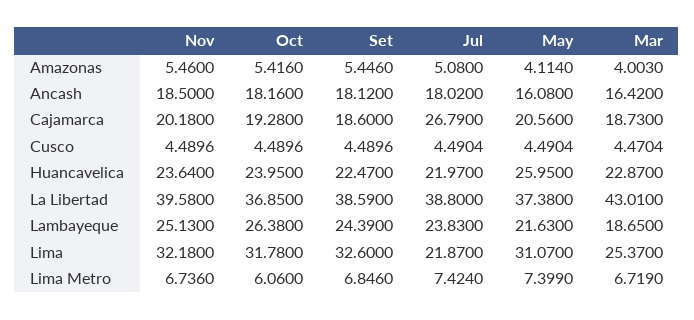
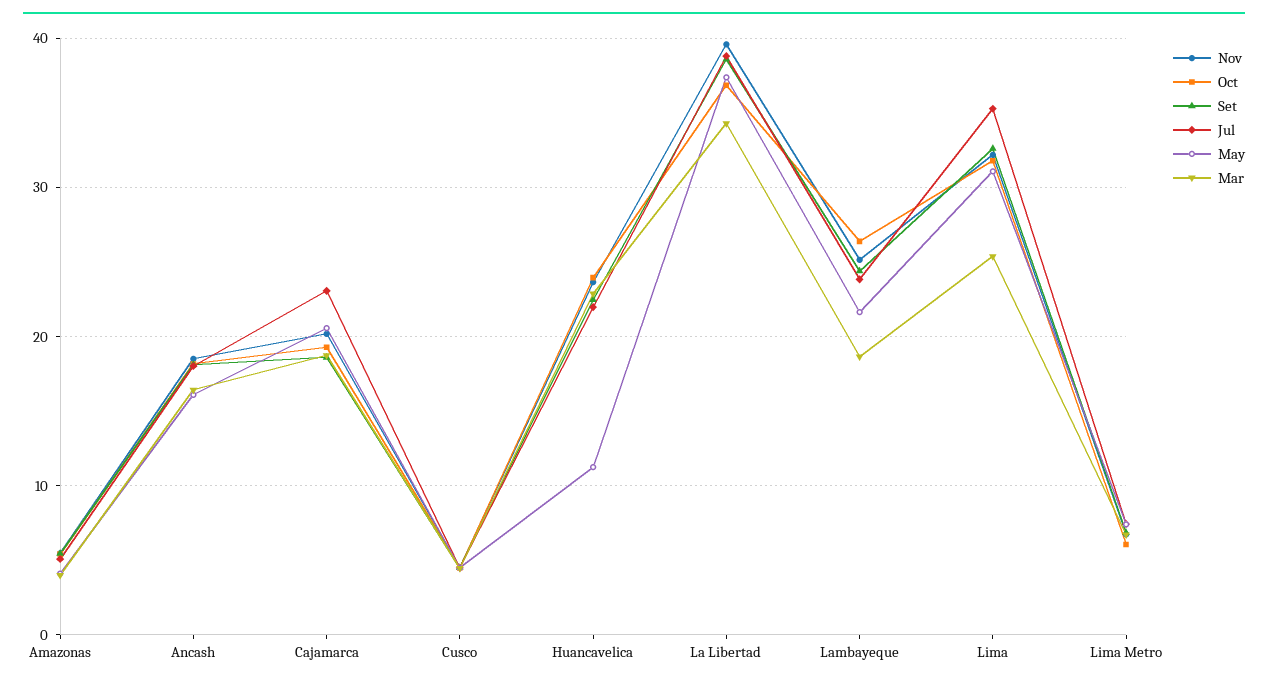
  {
    "Nov": {
      "Amazonas": 5.46,
      "Ancash": 18.5,
      "Cajamarca": 20.18,
      "Cusco": 4.4896,
      "Huancavelica": 23.64,
      "La Libertad": 39.58,
      "Lambayeque": 25.13,
      "Lima": 32.18,
      "Lima Metro": 6.736
    },
    "Oct": {
      "Amazonas": 5.416,
      "Ancash": 18.16,
      "Cajamarca": 19.28,
      "Cusco": 4.4896,
      "Huancavelica": 23.95,
      "La Libertad": 36.85,
      "Lambayeque": 26.38,
      "Lima": 31.78,
      "Lima Metro": 6.06
    },
    "Set": {
      "Amazonas": 5.446,
      "Ancash": 18.12,
      "Cajamarca": 18.6,
      "Cusco": 4.4896,
      "Huancavelica": 22.47,
      "La Libertad": 38.59,
      "Lambayeque": 24.39,
      "Lima": 32.6,
      "Lima Metro": 6.846
    },
    "Jul": {
      "Amazonas": 5.08,
      "Ancash": 18.02,
-     "Cajamarca": 26.79,
+     "Cajamarca": 23,
      "Cusco": 4.4904,
      "Huancavelica": 21.97,
      "La Libertad": 38.8,
      "Lambayeque": 23.83,
-     "Lima": 21.87,
+     "Lima": 35,
      "Lima Metro": 7.424
    },
    "May": {
      "Amazonas": 4.114,
      "Ancash": 16.08,
      "Cajamarca": 20.56,
      "Cusco": 4.4904,
-     "Huancavelica": 25.95,
+     "Huancavelica": 11,
      "La Libertad": 37.38,
      "Lambayeque": 21.63,
      "Lima": 31.07,
      "Lima Metro": 7.399
    },
    "Mar": {
      "Amazonas": 4.003,
      "Ancash": 16.42,
      "Cajamarca": 18.73,
      "Cusco": 4.4704,
      "Huancavelica": 22.87,
-     "La Libertad": 43.01,
+     "La Libertad": 34,
      "Lambayeque": 18.65,
      "Lima": 25.37,
      "Lima Metro": 6.719
    }
  }

